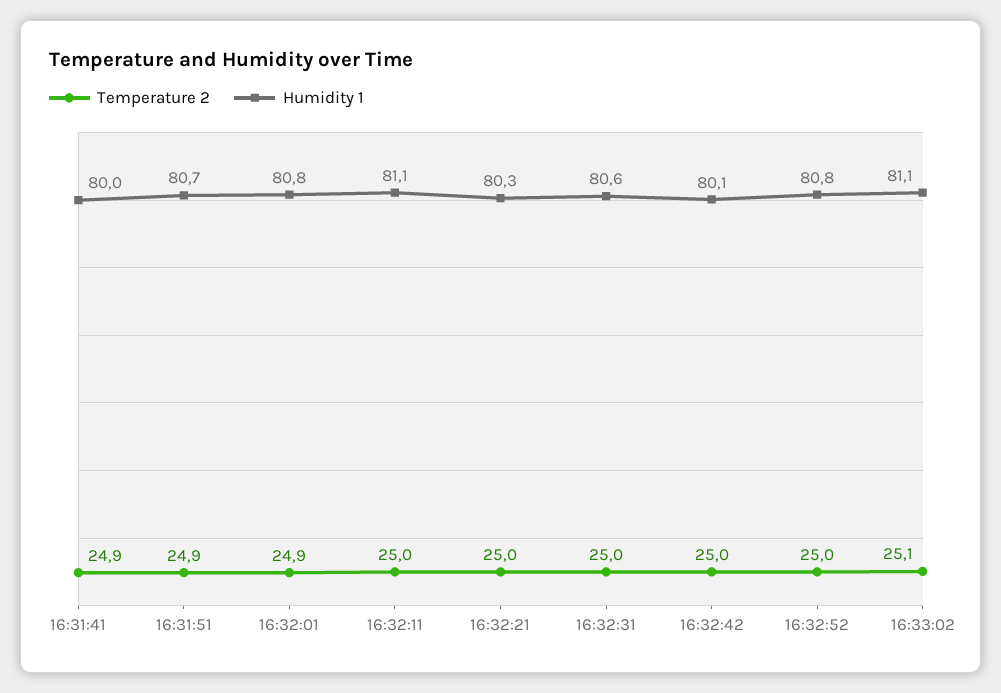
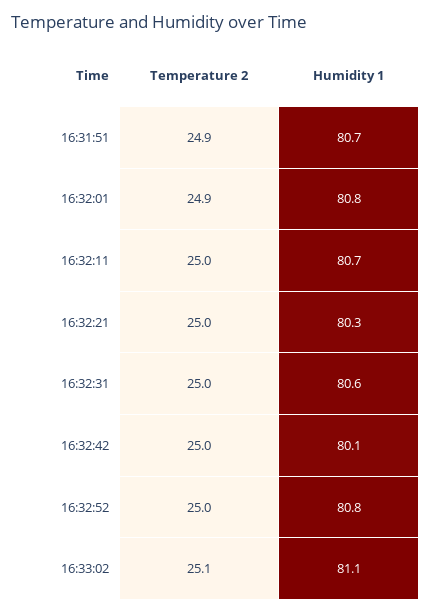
  {
    "Temperature 2": {
-     "16:31:41": 24.9,
      "16:31:51": 24.9,
      "16:32:01": 24.9,
      "16:32:11": 25,
      "16:32:21": 25,
      "16:32:31": 25,
      "16:32:42": 25,
      "16:32:52": 25,
      "16:33:02": 25.1
    },
    "Humidity 1": {
-     "16:31:41": 80,
      "16:31:51": 80.7,
      "16:32:01": 80.8,
-     "16:32:11": 81.1,
+     "16:32:11": 80.7,
      "16:32:21": 80.3,
      "16:32:31": 80.6,
      "16:32:42": 80.1,
      "16:32:52": 80.8,
      "16:33:02": 81.1
    }
  }

